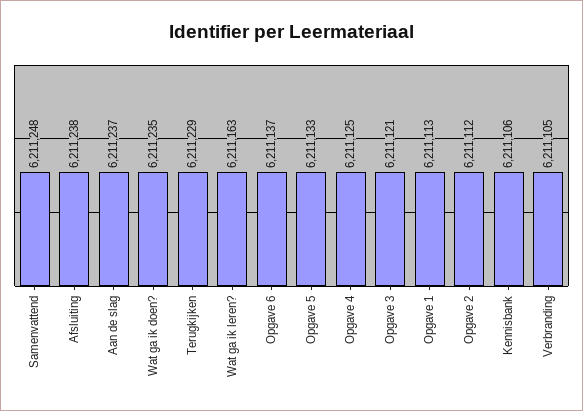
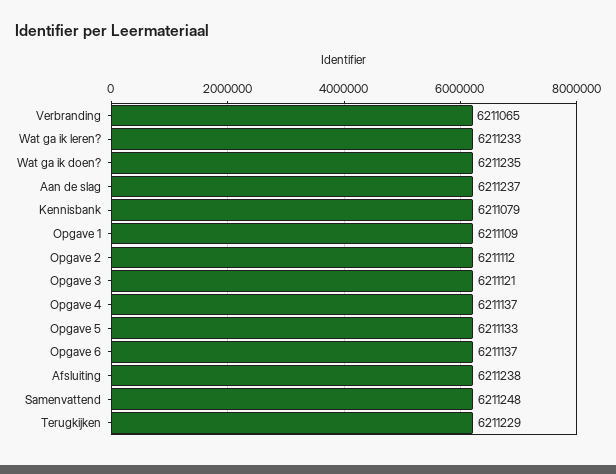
  {
    "Samenvattend": 6211248,
    "Afsluiting": 6211238,
    "Aan de slag": 6211237,
    "Wat ga ik doen?": 6211235,
    "Terugkijken": 6211229,
-   "Wat ga ik leren?": 6211163,
+   "Wat ga ik leren?": 6211233,
    "Opgave 6": 6211137,
    "Opgave 5": 6211133,
-   "Opgave 4": 6211125,
+   "Opgave 4": 6211137,
    "Opgave 3": 6211121,
-   "Opgave 1": 6211113,
+   "Opgave 1": 6211109,
    "Opgave 2": 6211112,
-   "Kennisbank": 6211106,
+   "Kennisbank": 6211079,
-   "Verbranding": 6211105
+   "Verbranding": 6211065
  }

